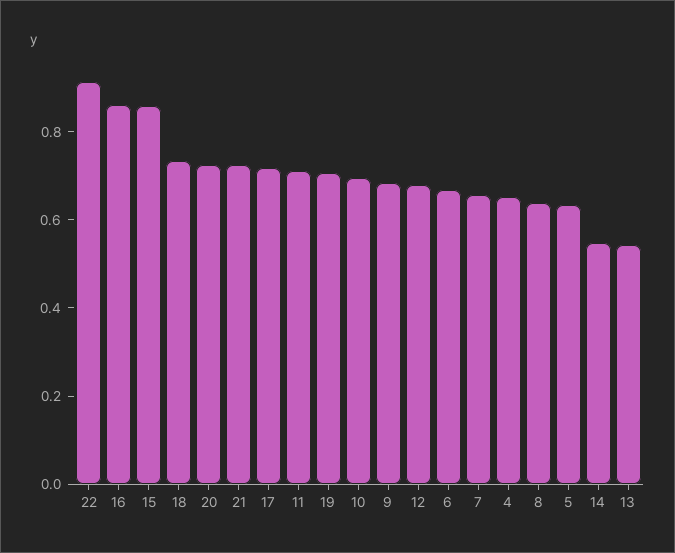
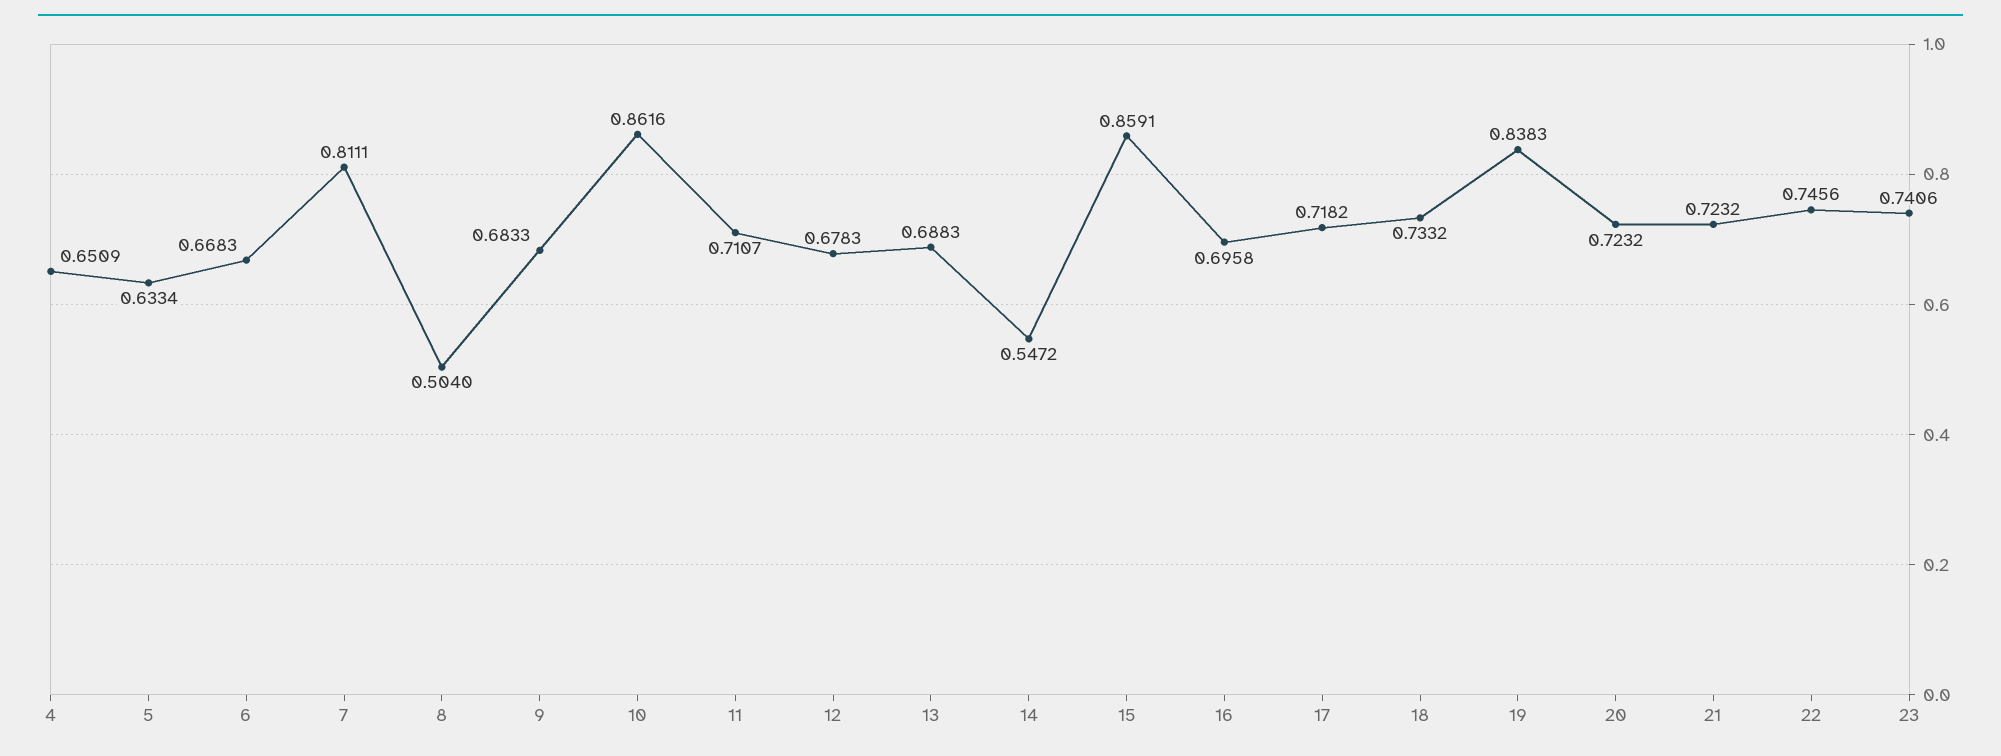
  {
-   "22": 0.9,
+   "22": 0.7456,
-   "16": 0.85,
+   "16": 0.6958,
    "15": 0.8591,
    "18": 0.7332,
    "20": 0.7232,
    "21": 0.7232,
    "17": 0.7182,
    "11": 0.7107,
-   "19": 0.7,
+   "19": 0.8383,
-   "10": 0.7,
+   "10": 0.8616,
    "9": 0.6833,
    "12": 0.6783,
    "6": 0.6683,
-   "7": 0.65,
+   "7": 0.8111,
    "4": 0.6509,
-   "8": 0.65,
+   "8": 0.504,
    "5": 0.6334,
    "14": 0.5472,
-   "13": 0.55
+   "13": 0.6883,
+   "23": 0.7406
  }

